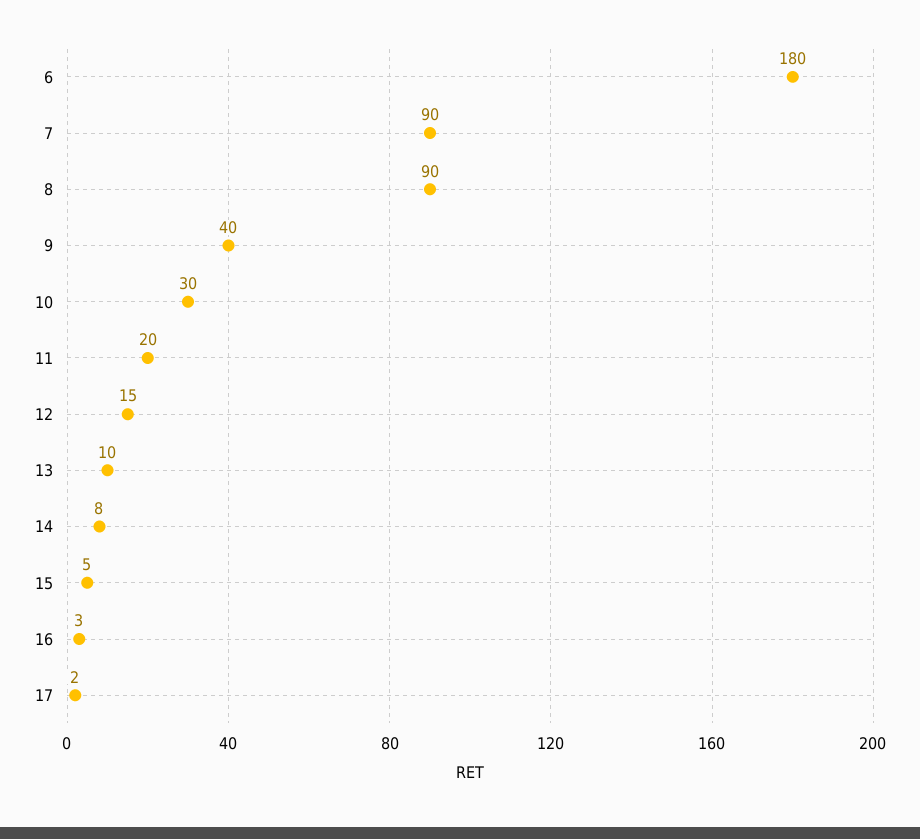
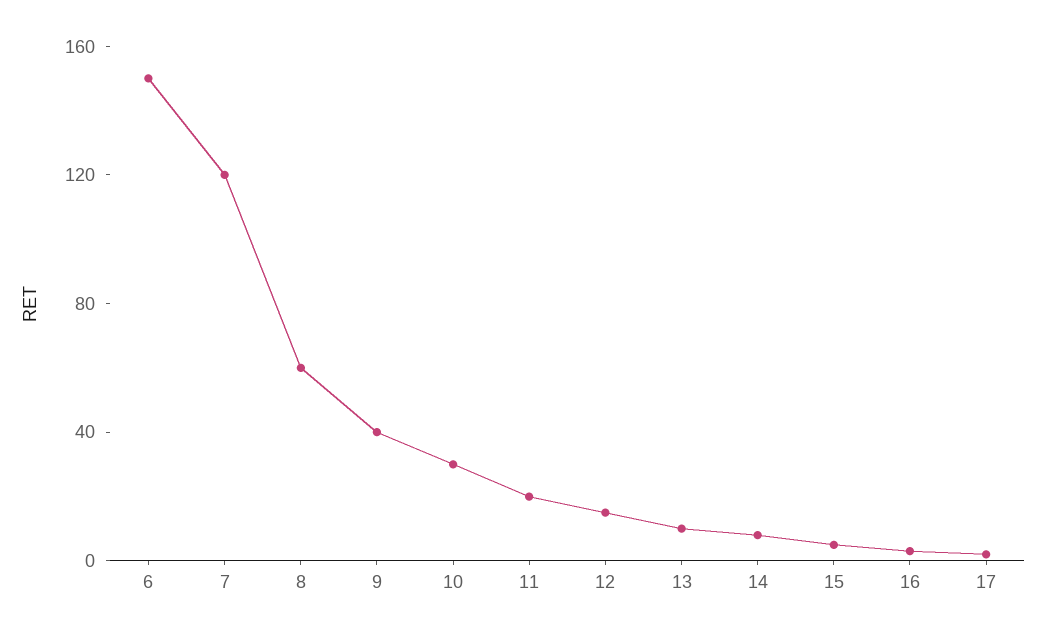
  {
-   "6": 180,
+   "6": 150,
-   "7": 90,
+   "7": 120,
-   "8": 90,
+   "8": 60,
    "9": 40,
    "10": 30,
    "11": 20,
    "12": 15,
    "13": 10,
    "14": 8,
    "15": 5,
    "16": 3,
    "17": 2
  }

